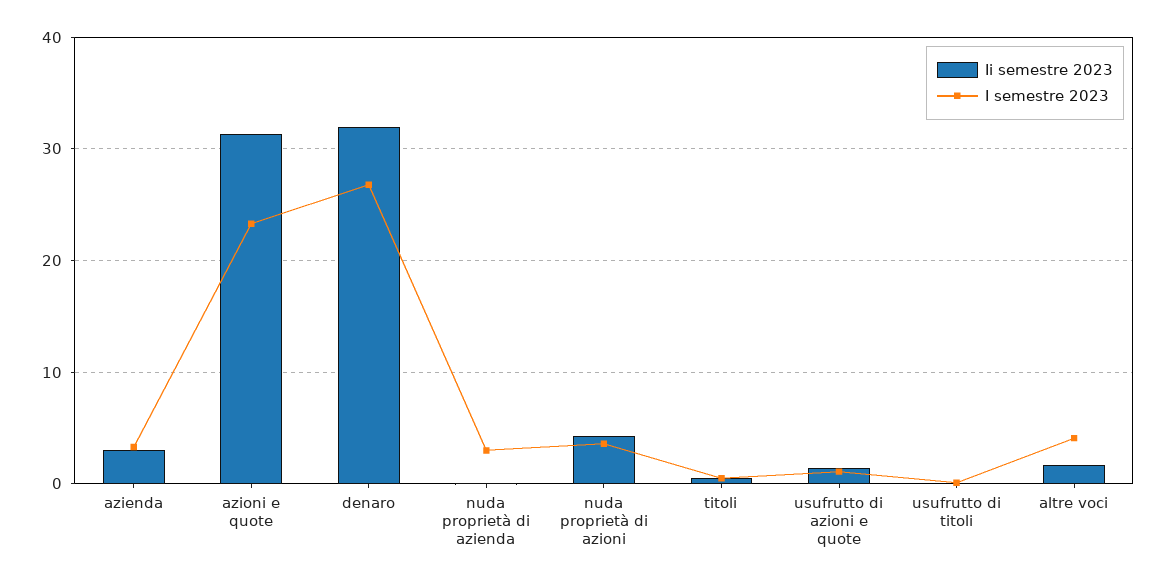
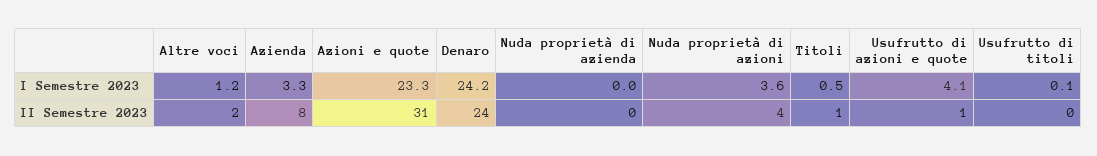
  {
    "Ii semestre 2023": {
-     "azienda": 3,
+     "azienda": 8,
      "azioni e quote": 31,
-     "denaro": 32,
+     "denaro": 24,
      "nuda proprietà di azienda": 0,
      "nuda proprietà di azioni": 4,
      "titoli": 1,
      "usufrutto di azioni e quote": 1,
      "usufrutto di titoli": 0,
      "altre voci": 2
    },
    "I semestre 2023": {
      "azienda": 3.3,
      "azioni e quote": 23.3,
-     "denaro": 27,
+     "denaro": 24.2,
-     "nuda proprietà di azienda": 3,
+     "nuda proprietà di azienda": 0,
      "nuda proprietà di azioni": 3.6,
      "titoli": 0.5,
-     "usufrutto di azioni e quote": 1,
+     "usufrutto di azioni e quote": 4.1,
      "usufrutto di titoli": 0.1,
-     "altre voci": 4
+     "altre voci": 1.2
    }
  }

